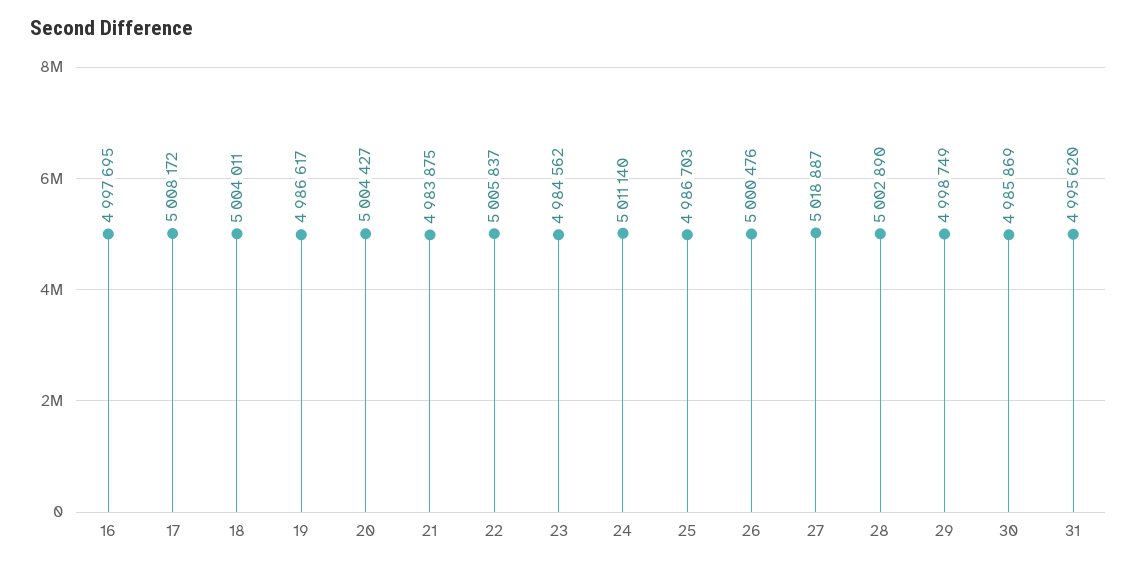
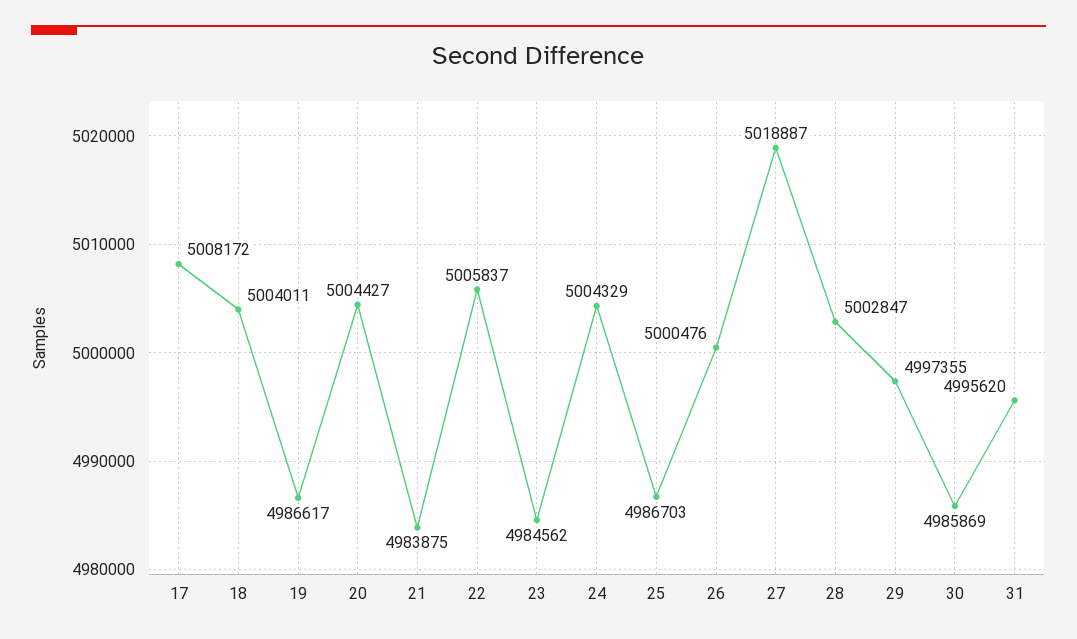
  {
-   "16": 4997695,
    "17": 5008172,
    "18": 5004011,
    "19": 4986617,
    "20": 5004427,
    "21": 4983875,
    "22": 5005837,
    "23": 4984562,
-   "24": 5011140,
+   "24": 5004329,
    "25": 4986703,
    "26": 5000476,
    "27": 5018887,
-   "28": 5002890,
+   "28": 5002847,
-   "29": 4998749,
+   "29": 4997355,
    "30": 4985869,
    "31": 4995620
  }

